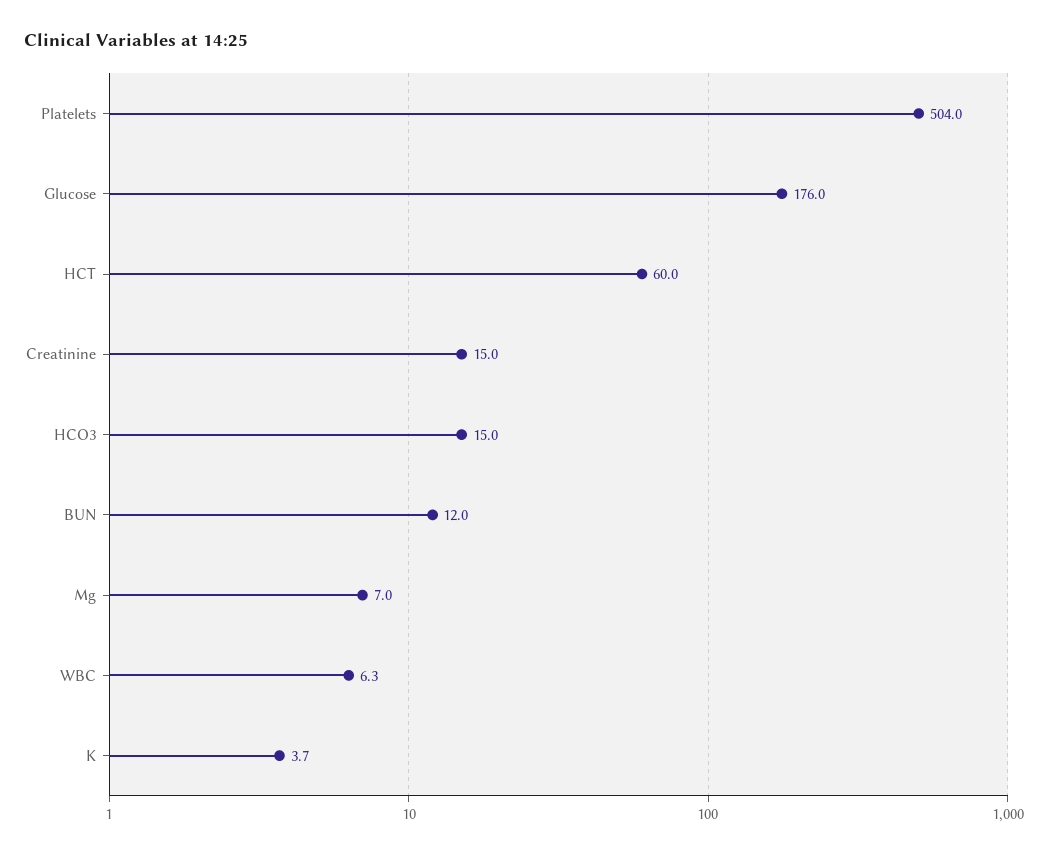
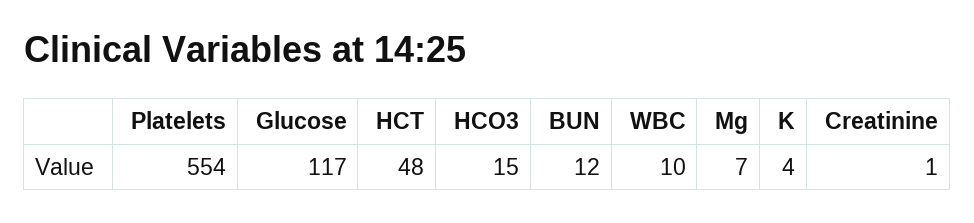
  {
-   "Platelets": 504,
+   "Platelets": 554,
-   "Glucose": 176,
+   "Glucose": 117,
-   "HCT": 60,
+   "HCT": 48,
-   "Creatinine": 15,
+   "Creatinine": 1,
    "HCO3": 15,
    "BUN": 12,
    "Mg": 7,
-   "WBC": 6.3,
+   "WBC": 10,
    "K": 3.7
  }

